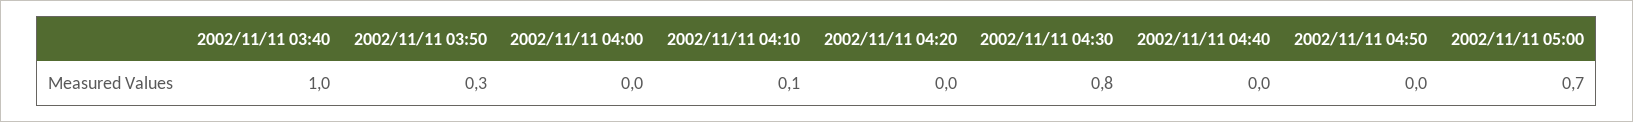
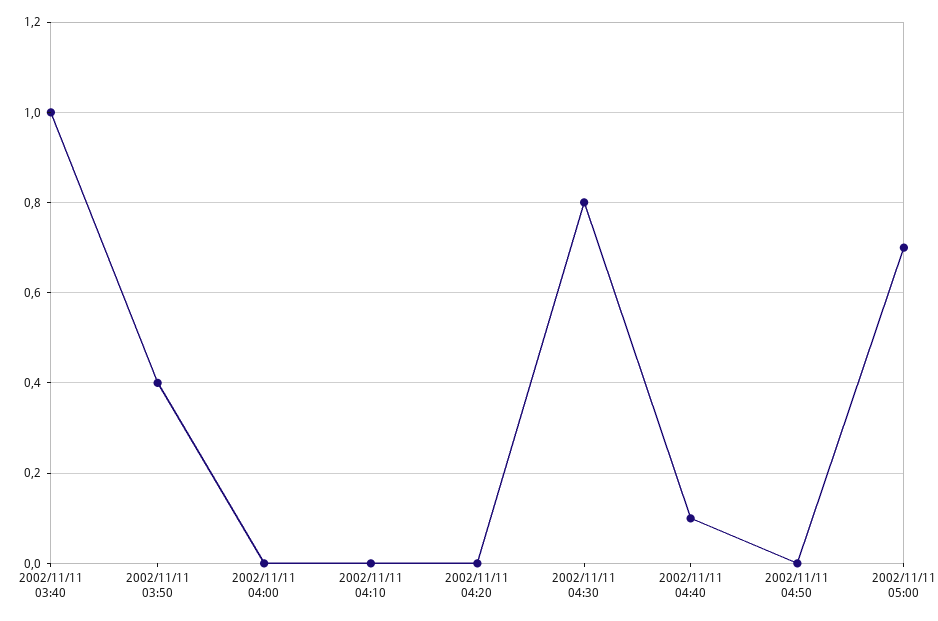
  {
    "2002/11/11 03:40": 1,
-   "2002/11/11 03:50": 0.3,
+   "2002/11/11 03:50": 0.4,
    "2002/11/11 04:00": 0,
-   "2002/11/11 04:10": 0.1,
+   "2002/11/11 04:10": 0,
    "2002/11/11 04:20": 0,
    "2002/11/11 04:30": 0.8,
-   "2002/11/11 04:40": 0,
+   "2002/11/11 04:40": 0.1,
    "2002/11/11 04:50": 0,
    "2002/11/11 05:00": 0.7
  }

